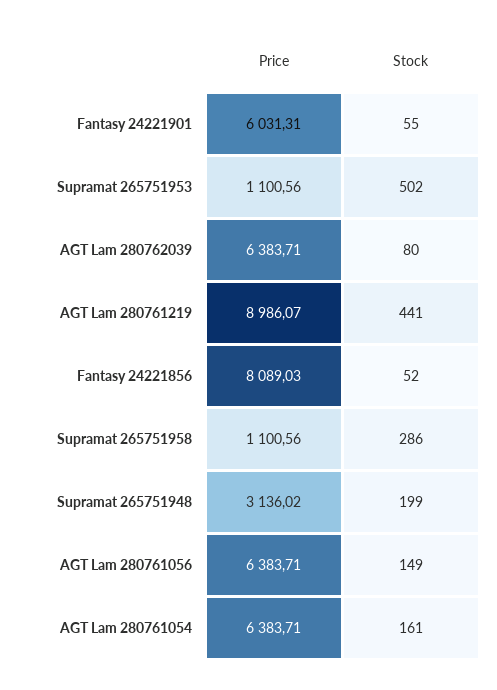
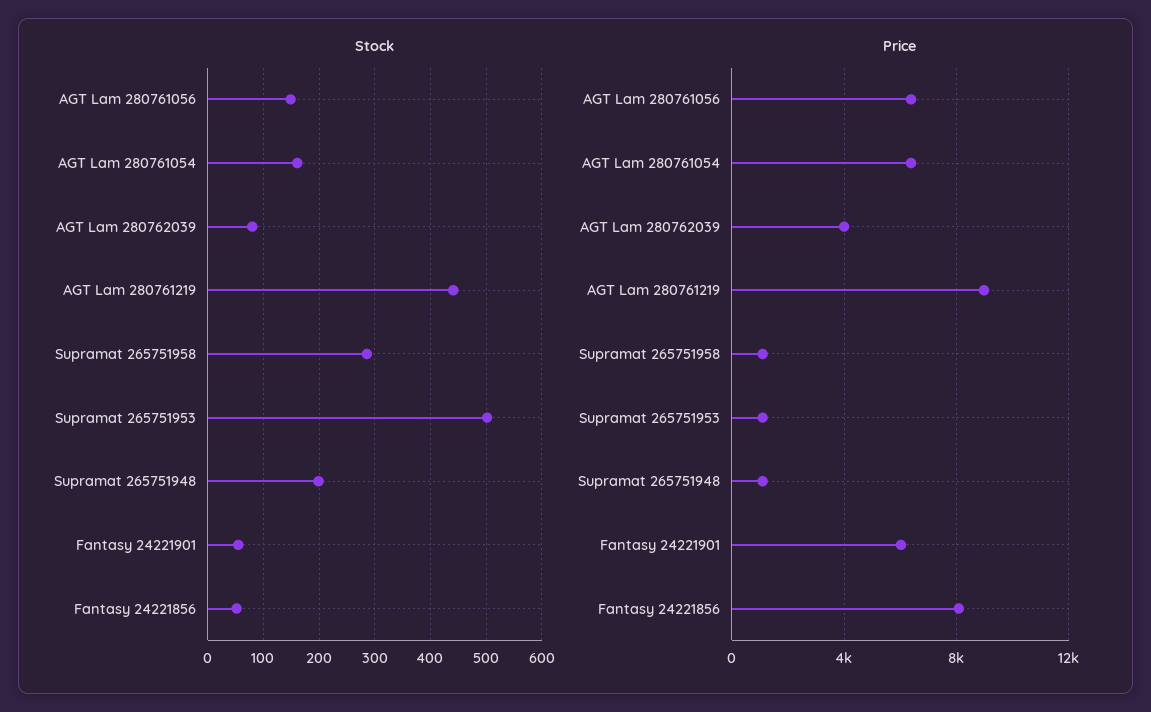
  {
    "Price": {
      "Fantasy 24221901": 6031.31,
      "Supramat 265751953": 1100.56,
-     "AGT Lam 280762039": 6383.71,
+     "AGT Lam 280762039": 4000,
      "AGT Lam 280761219": 8986.07,
      "Fantasy 24221856": 8089.03,
      "Supramat 265751958": 1100.56,
-     "Supramat 265751948": 3136.02,
+     "Supramat 265751948": 1000,
      "AGT Lam 280761056": 6383.71,
      "AGT Lam 280761054": 6383.71
    },
    "Stock": {
      "Fantasy 24221901": 55,
      "Supramat 265751953": 502,
      "AGT Lam 280762039": 80,
      "AGT Lam 280761219": 441,
      "Fantasy 24221856": 52,
      "Supramat 265751958": 286,
      "Supramat 265751948": 199,
      "AGT Lam 280761056": 149,
      "AGT Lam 280761054": 161
    }
  }

